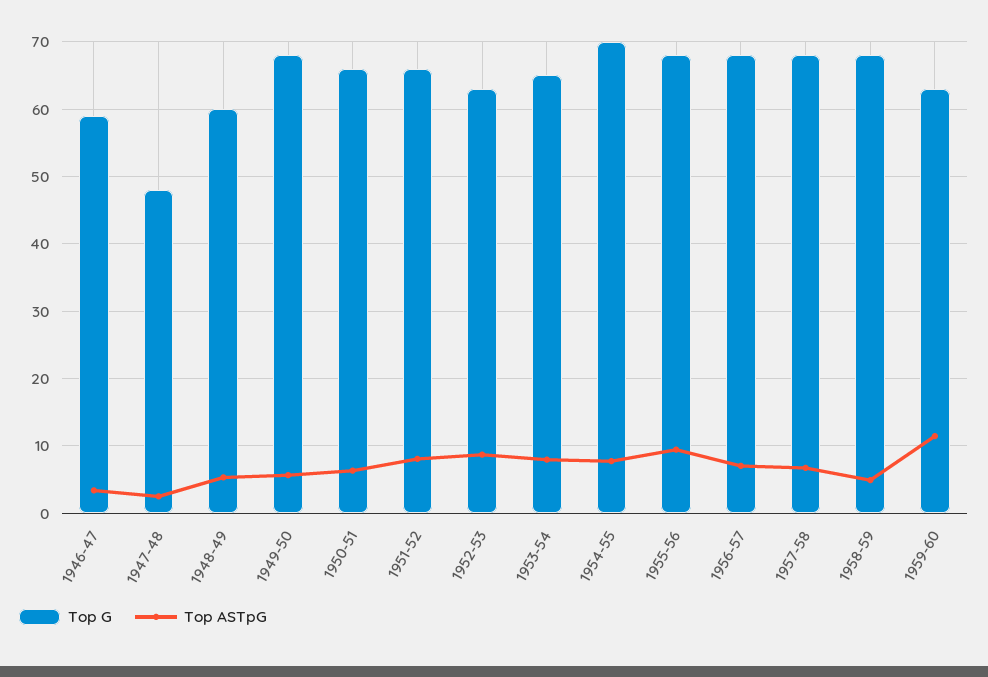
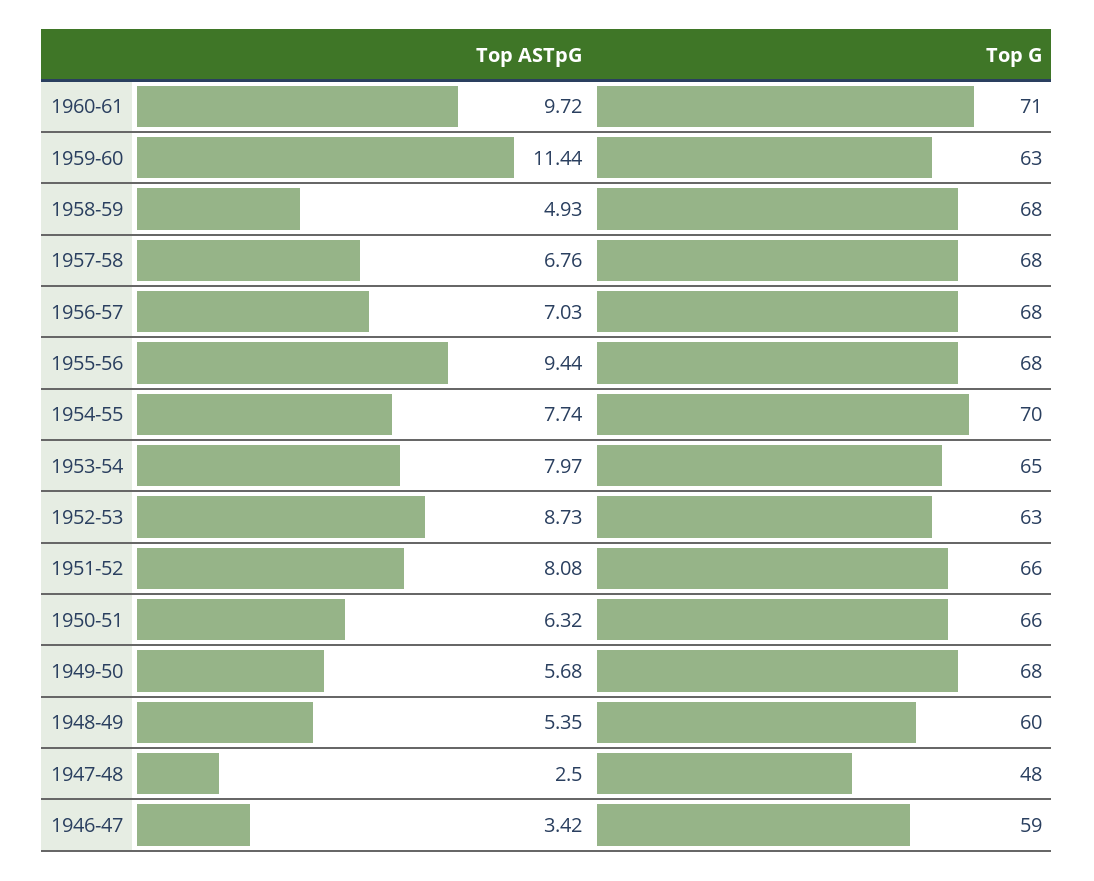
  {
    "Top G": {
      "1946-47": 59,
      "1947-48": 48,
      "1948-49": 60,
      "1949-50": 68,
      "1950-51": 66,
      "1951-52": 66,
      "1952-53": 63,
      "1953-54": 65,
      "1954-55": 70,
      "1955-56": 68,
      "1956-57": 68,
      "1957-58": 68,
      "1958-59": 68,
-     "1959-60": 63
+     "1959-60": 63,
+     "1960-61": 71
    },
    "Top ASTpG": {
      "1946-47": 3.42,
      "1947-48": 2.5,
      "1948-49": 5.35,
      "1949-50": 5.68,
      "1950-51": 6.32,
      "1951-52": 8.08,
      "1952-53": 8.73,
      "1953-54": 7.97,
      "1954-55": 7.74,
      "1955-56": 9.44,
      "1956-57": 7.03,
      "1957-58": 6.76,
      "1958-59": 4.93,
-     "1959-60": 11.44
+     "1959-60": 11.44,
+     "1960-61": 9.72
    }
  }

